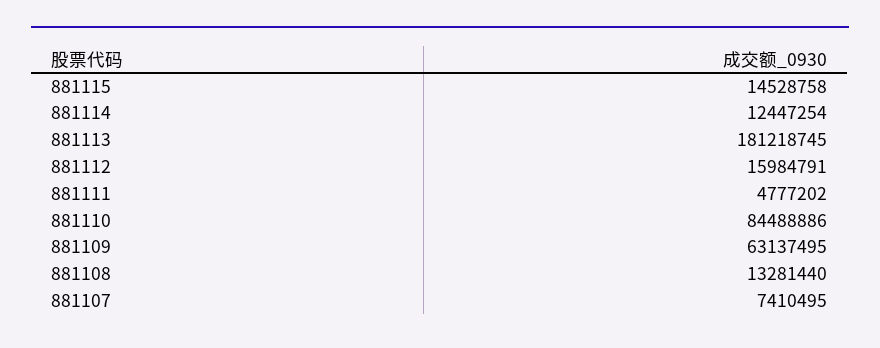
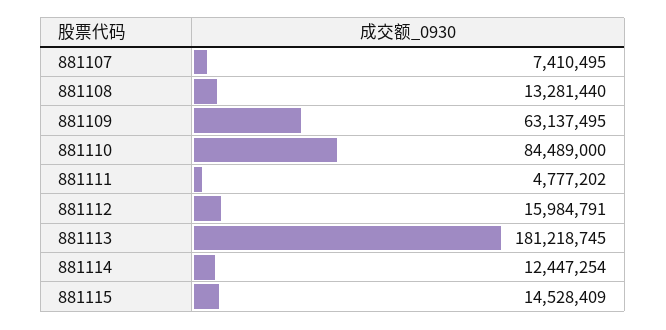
  {
-   "881115": 14528758,
+   "881115": 14528409,
    "881114": 12447254,
    "881113": 181218745,
    "881112": 15984791,
    "881111": 4777202,
-   "881110": 84488886,
+   "881110": 84489000,
    "881109": 63137495,
    "881108": 13281440,
    "881107": 7410495
  }

